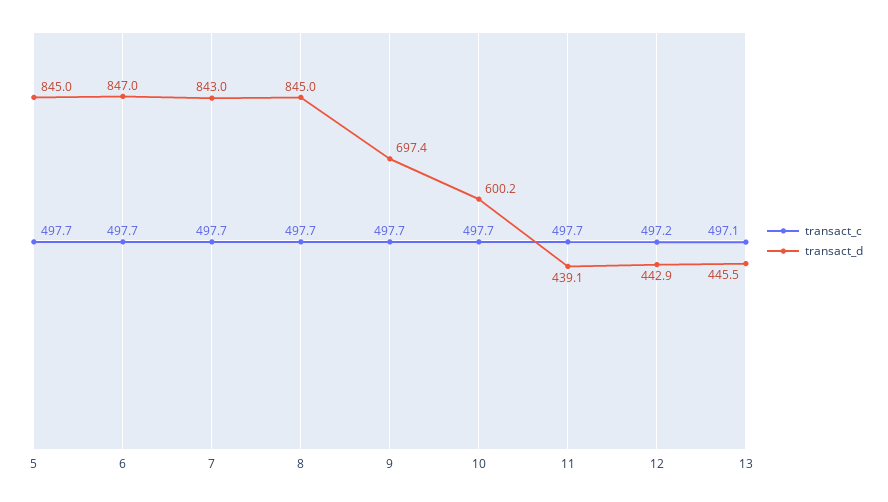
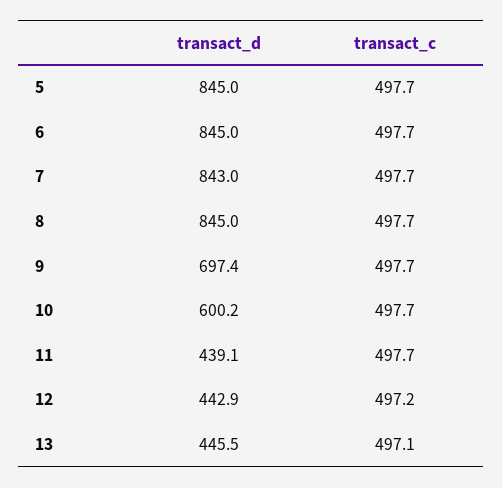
  {
    "transact_c": {
      "5": 497.7,
      "6": 497.7,
      "7": 497.7,
      "8": 497.7,
      "9": 497.7,
      "10": 497.7,
      "11": 497.7,
      "12": 497.2,
      "13": 497.1
    },
    "transact_d": {
      "5": 845,
-     "6": 847,
+     "6": 845,
      "7": 843,
      "8": 845,
      "9": 697.4,
      "10": 600.2,
      "11": 439.1,
      "12": 442.9,
      "13": 445.5
    }
  }

